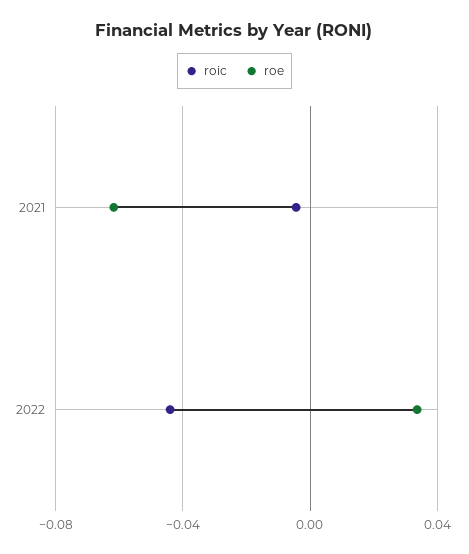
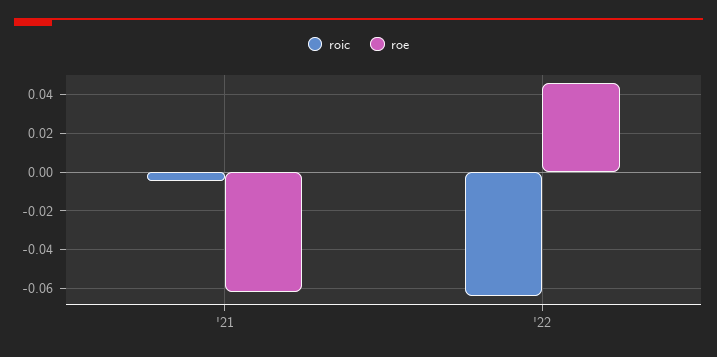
  {
    "roic": {
      "2021": -0.005,
-     "2022": -0.045
+     "2022": -0.065
    },
    "roe": {
      "2021": -0.06,
-     "2022": 0.035
+     "2022": 0.045
    }
  }

